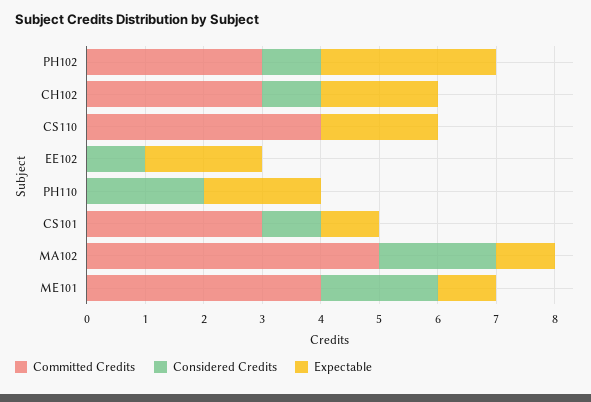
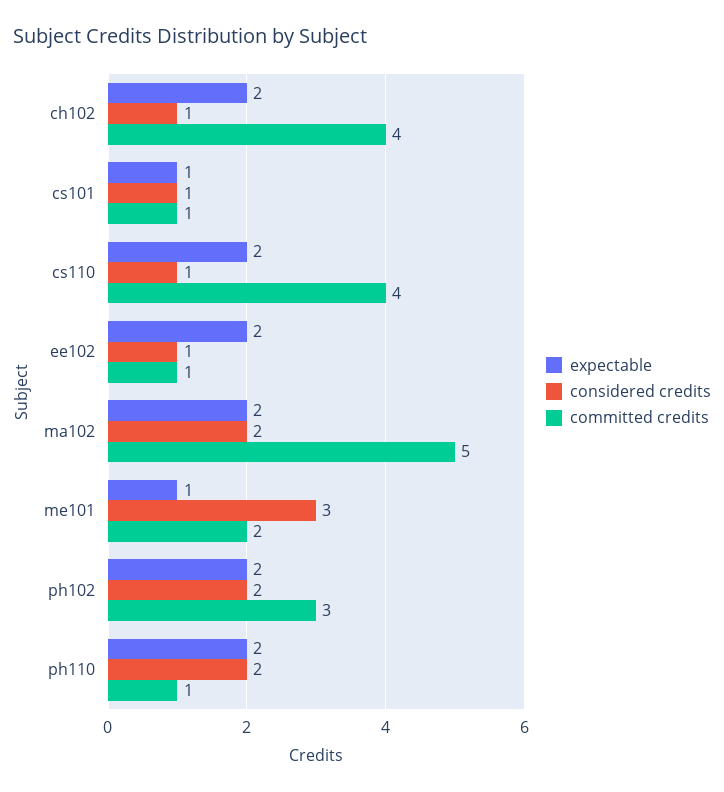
  {
    "Committed Credits": {
      "PH102": 3,
-     "CH102": 3,
+     "CH102": 4,
      "CS110": 4,
-     "EE102": 0,
+     "EE102": 1,
-     "PH110": 0,
+     "PH110": 1,
-     "CS101": 3,
+     "CS101": 1,
      "MA102": 5,
-     "ME101": 4
+     "ME101": 2
    },
    "Considered Credits": {
-     "PH102": 1,
+     "PH102": 2,
      "CH102": 1,
-     "CS110": 0,
+     "CS110": 1,
      "EE102": 1,
      "PH110": 2,
      "CS101": 1,
      "MA102": 2,
-     "ME101": 2
+     "ME101": 3
    },
    "Expectable": {
-     "PH102": 3,
+     "PH102": 2,
      "CH102": 2,
      "CS110": 2,
      "EE102": 2,
      "PH110": 2,
      "CS101": 1,
-     "MA102": 1,
+     "MA102": 2,
      "ME101": 1
    }
  }

